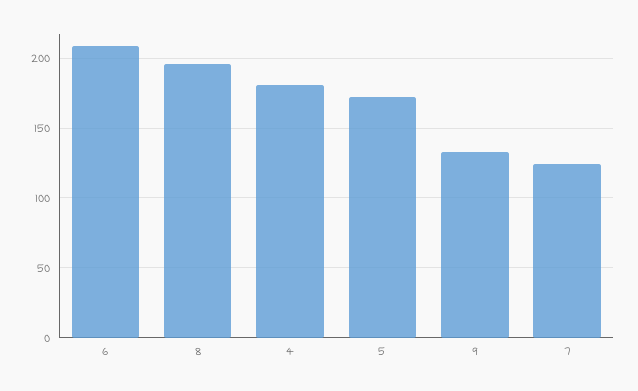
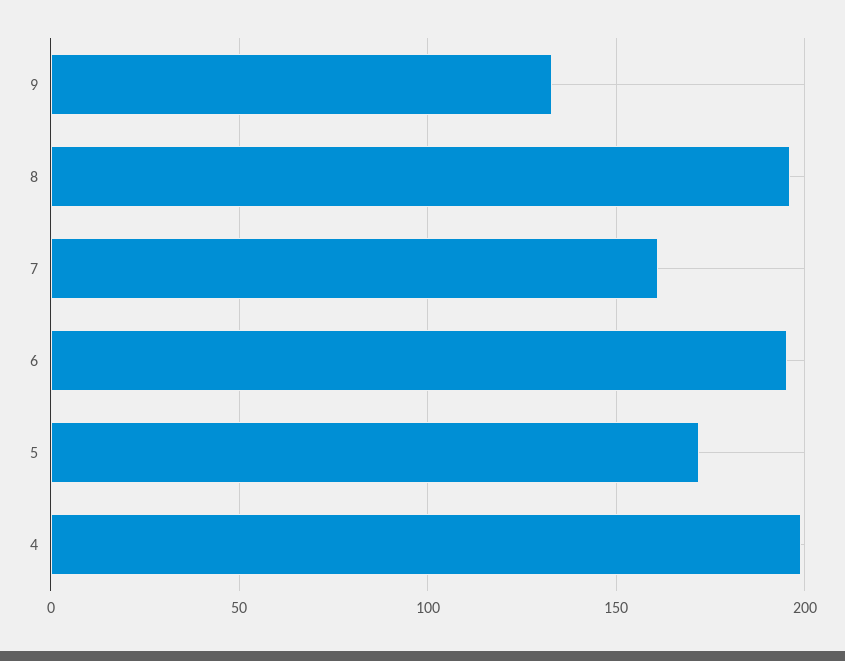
  {
-   "6": 210,
+   "6": 195,
    "8": 195,
-   "4": 180,
+   "4": 200,
    "5": 170,
    "9": 135,
-   "7": 125
+   "7": 160
  }

